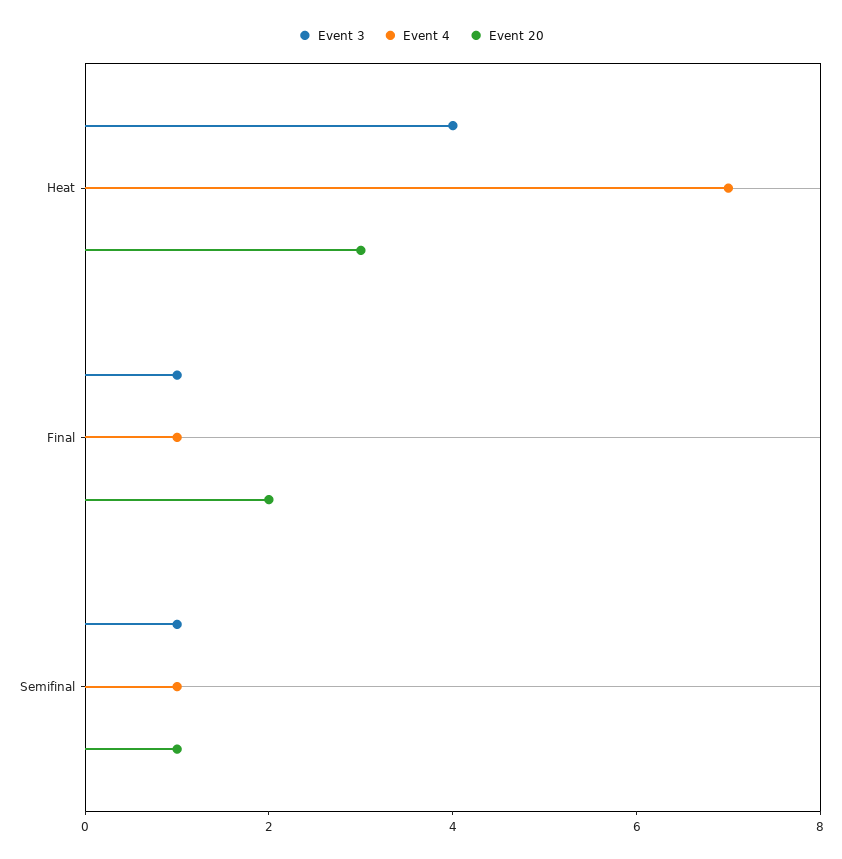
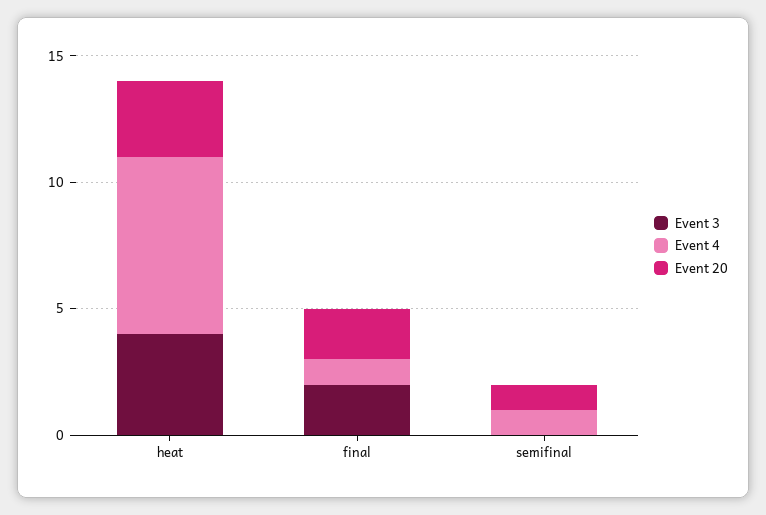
  {
    "Event 3": {
      "Heat": 4,
-     "Final": 1,
+     "Final": 2,
-     "Semifinal": 1
+     "Semifinal": 0
    },
    "Event 4": {
      "Heat": 7,
      "Final": 1,
      "Semifinal": 1
    },
    "Event 20": {
      "Heat": 3,
      "Final": 2,
      "Semifinal": 1
    }
  }

